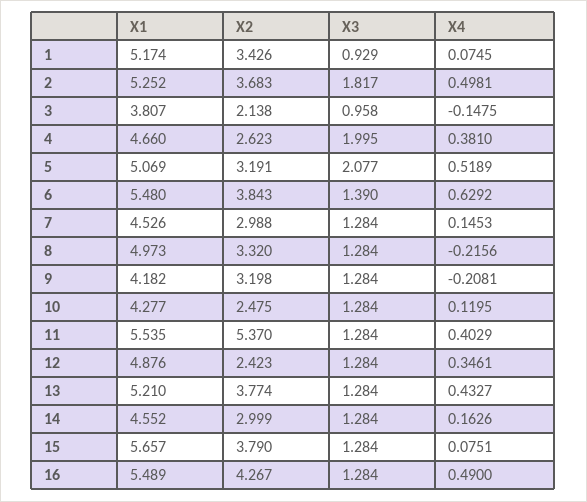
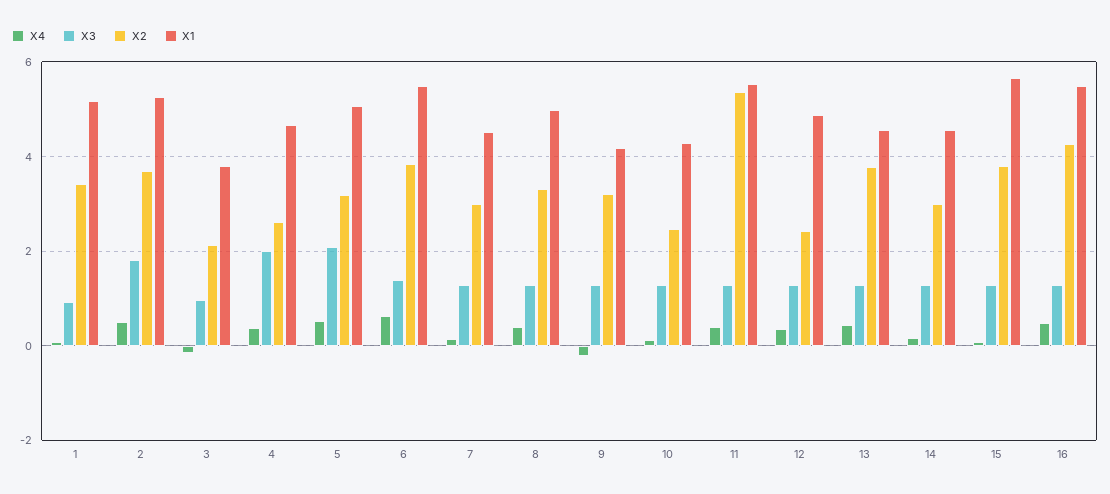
  {
    "X1": {
      "1": 5.174,
      "2": 5.252,
      "3": 3.807,
      "4": 4.66,
      "5": 5.069,
      "6": 5.48,
      "7": 4.526,
      "8": 4.973,
      "9": 4.182,
      "10": 4.277,
      "11": 5.535,
      "12": 4.876,
-     "13": 5.21,
+     "13": 4.6,
      "14": 4.552,
      "15": 5.657,
      "16": 5.489
    },
    "X2": {
      "1": 3.426,
      "2": 3.683,
      "3": 2.138,
      "4": 2.623,
      "5": 3.191,
      "6": 3.843,
      "7": 2.988,
      "8": 3.32,
      "9": 3.198,
      "10": 2.475,
      "11": 5.37,
      "12": 2.423,
      "13": 3.774,
      "14": 2.999,
      "15": 3.79,
      "16": 4.267
    },
    "X3": {
      "1": 0.929,
      "2": 1.817,
      "3": 0.958,
      "4": 1.995,
      "5": 2.077,
      "6": 1.39,
      "7": 1.284,
      "8": 1.284,
      "9": 1.284,
      "10": 1.284,
      "11": 1.284,
      "12": 1.284,
      "13": 1.284,
      "14": 1.284,
      "15": 1.284,
      "16": 1.284
    },
    "X4": {
      "1": 0.0745,
      "2": 0.4981,
      "3": -0.1475,
      "4": 0.381,
      "5": 0.5189,
      "6": 0.6292,
      "7": 0.1453,
-     "8": -0.2156,
+     "8": 0.4,
      "9": -0.2081,
      "10": 0.1195,
      "11": 0.4029,
      "12": 0.3461,
      "13": 0.4327,
      "14": 0.1626,
      "15": 0.0751,
      "16": 0.49
    }
  }

